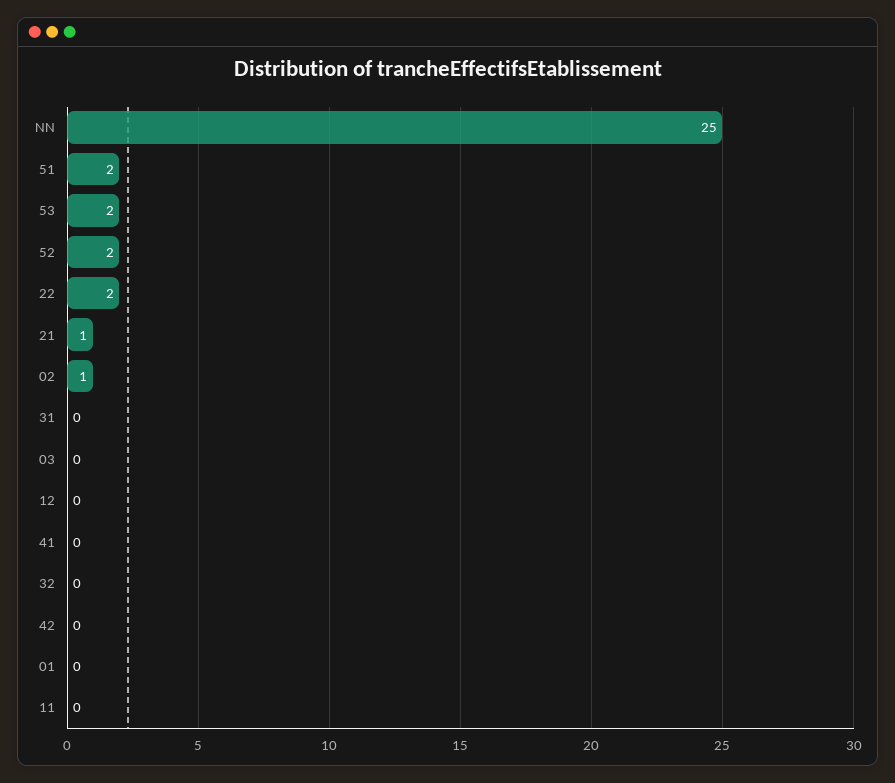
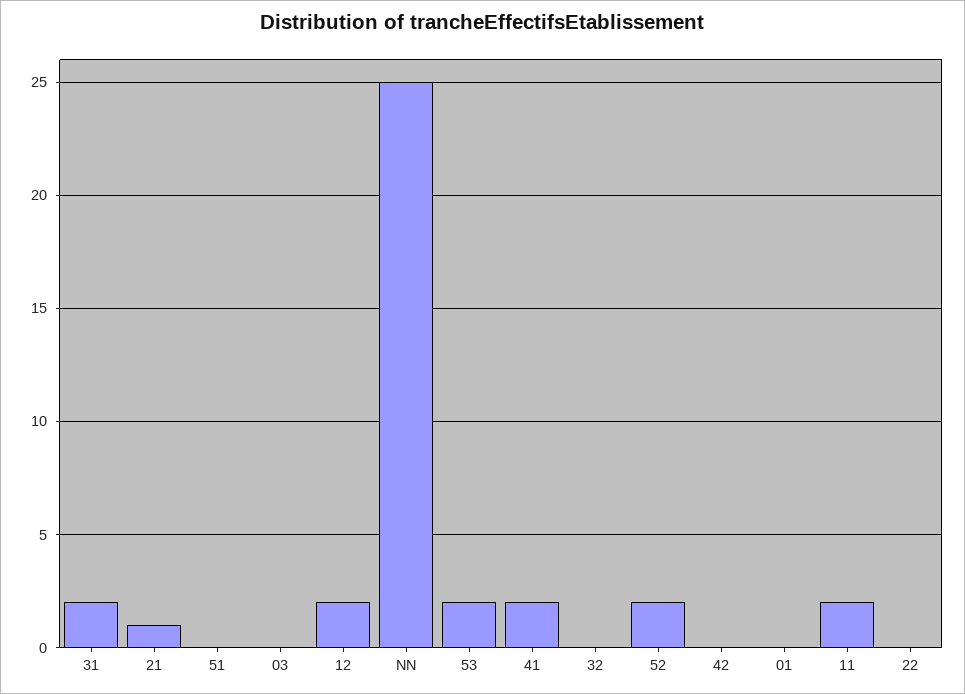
  {
    "NN": 25,
-   "51": 2,
+   "51": 0,
    "53": 2,
    "52": 2,
-   "22": 2,
+   "22": 0,
    "21": 1,
-   "02": 1,
-   "31": 0,
+   "31": 2,
    "03": 0,
-   "12": 0,
+   "12": 2,
-   "41": 0,
+   "41": 2,
    "32": 0,
    "42": 0,
    "01": 0,
-   "11": 0
+   "11": 2
  }

